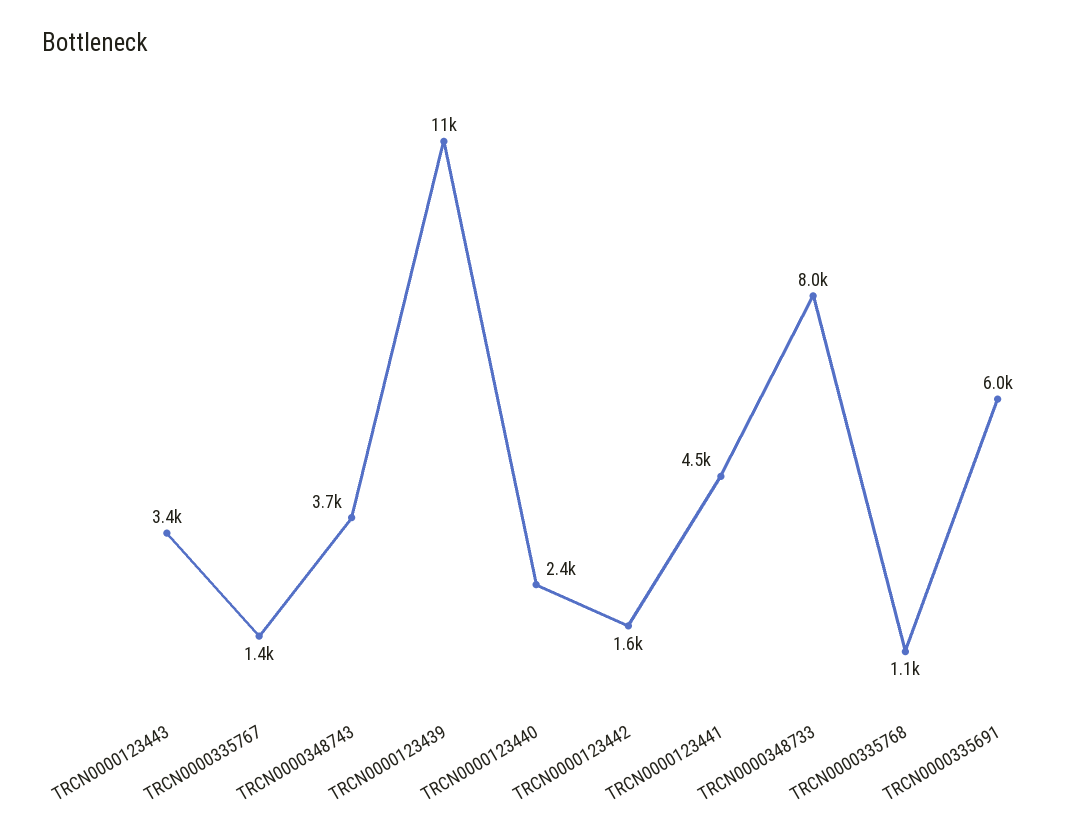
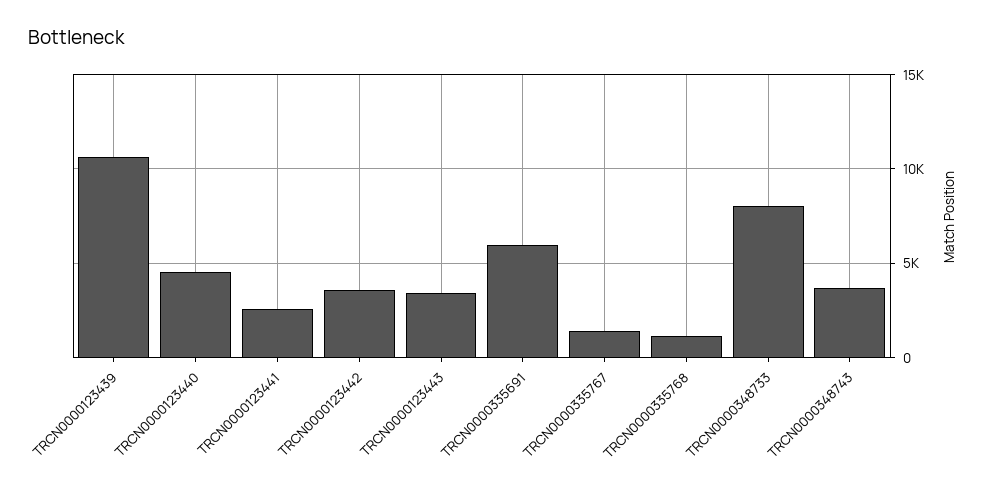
  {
    "TRCN0000123443": 3400,
    "TRCN0000335767": 1400,
    "TRCN0000348743": 3700,
    "TRCN0000123439": 11000,
-   "TRCN0000123440": 2400,
+   "TRCN0000123440": 4500,
-   "TRCN0000123442": 1600,
+   "TRCN0000123442": 3500,
-   "TRCN0000123441": 4500,
+   "TRCN0000123441": 2500,
    "TRCN0000348733": 8000,
    "TRCN0000335768": 1100,
    "TRCN0000335691": 6000
  }

